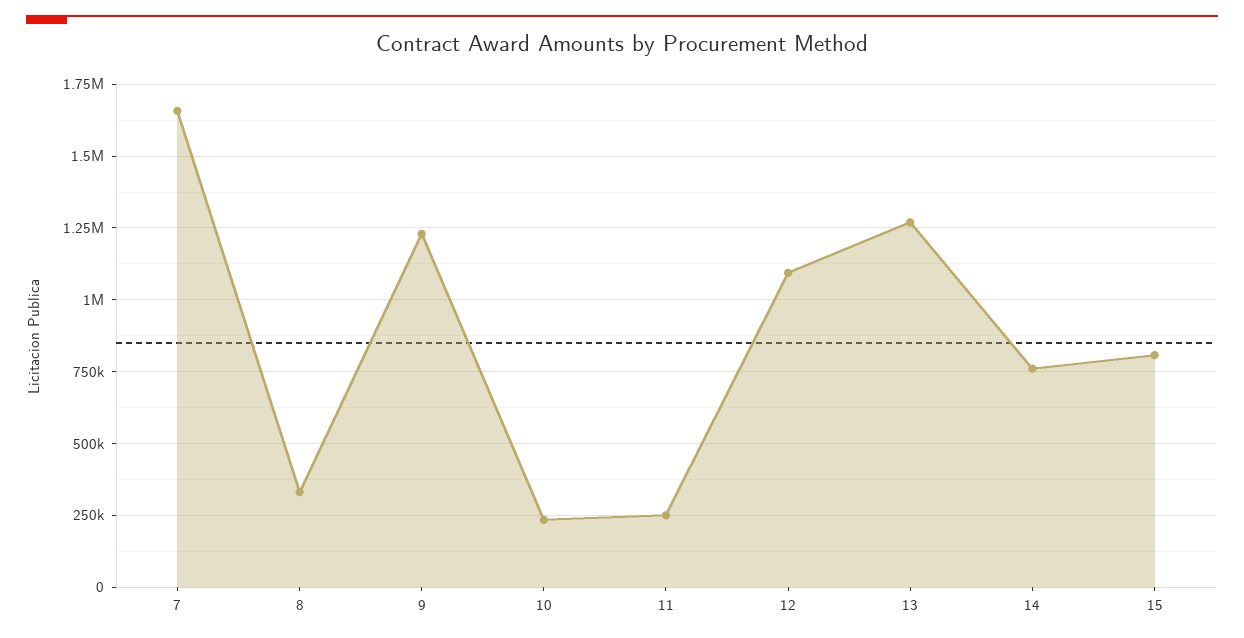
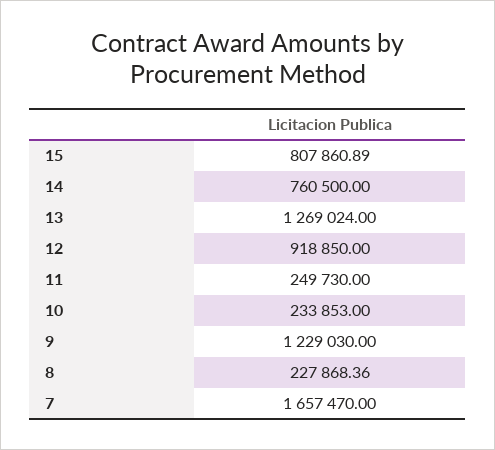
  {
    "7": 1657470,
-   "8": 325000,
+   "8": 227868.36,
    "9": 1229030,
    "10": 233853,
    "11": 249730,
-   "12": 1100000,
+   "12": 918850,
    "13": 1269024,
    "14": 760500,
    "15": 807860.89
  }

